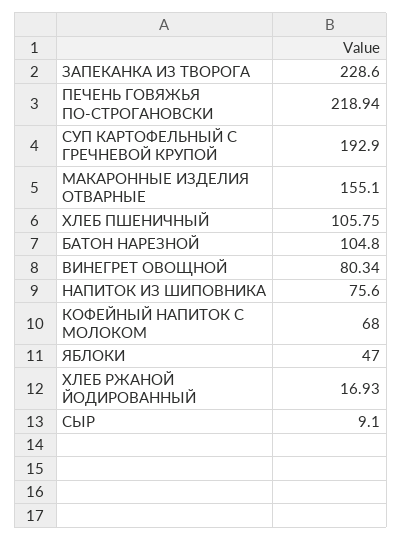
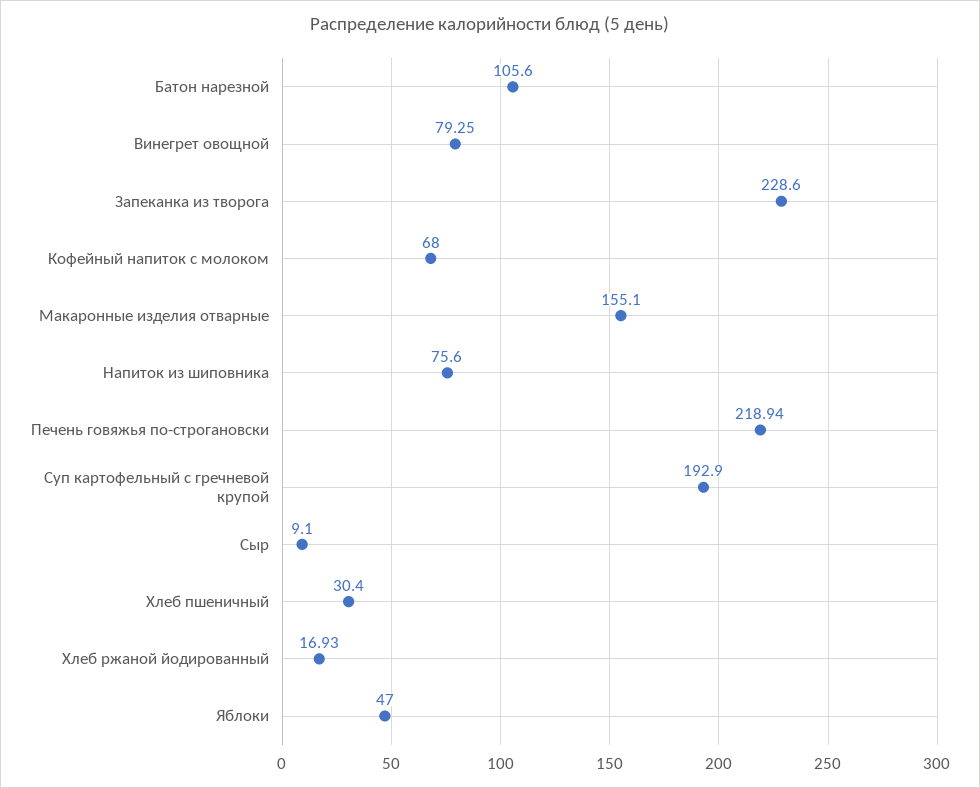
  {
    "ЗАПЕКАНКА ИЗ ТВОРОГА": 228.6,
    "ПЕЧЕНЬ ГОВЯЖЬЯ ПО-СТРОГАНОВСКИ": 218.94,
    "СУП КАРТОФЕЛЬНЫЙ С ГРЕЧНЕВОЙ КРУПОЙ": 192.9,
    "МАКАРОННЫЕ ИЗДЕЛИЯ ОТВАРНЫЕ": 155.1,
-   "ХЛЕБ ПШЕНИЧНЫЙ": 105.75,
+   "ХЛЕБ ПШЕНИЧНЫЙ": 30.4,
-   "БАТОН НАРЕЗНОЙ": 104.8,
+   "БАТОН НАРЕЗНОЙ": 105.6,
-   "ВИНЕГРЕТ ОВОЩНОЙ": 80.34,
+   "ВИНЕГРЕТ ОВОЩНОЙ": 79.25,
    "НАПИТОК ИЗ ШИПОВНИКА": 75.6,
    "КОФЕЙНЫЙ НАПИТОК С МОЛОКОМ": 68,
    "ЯБЛОКИ": 47,
    "ХЛЕБ РЖАНОЙ ЙОДИРОВАННЫЙ": 16.93,
    "СЫР": 9.1
  }

